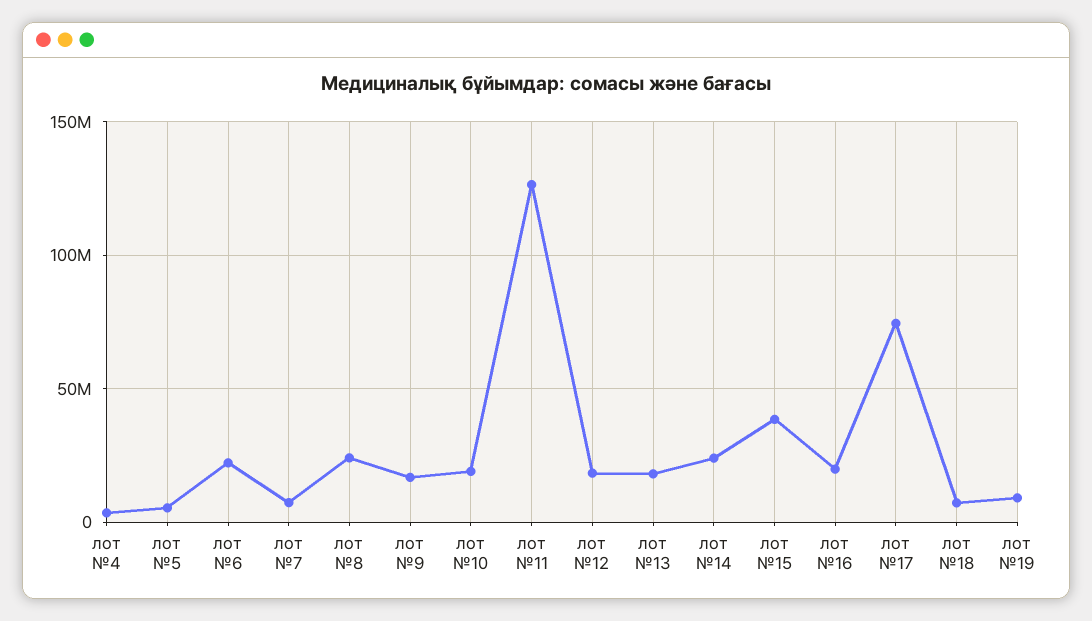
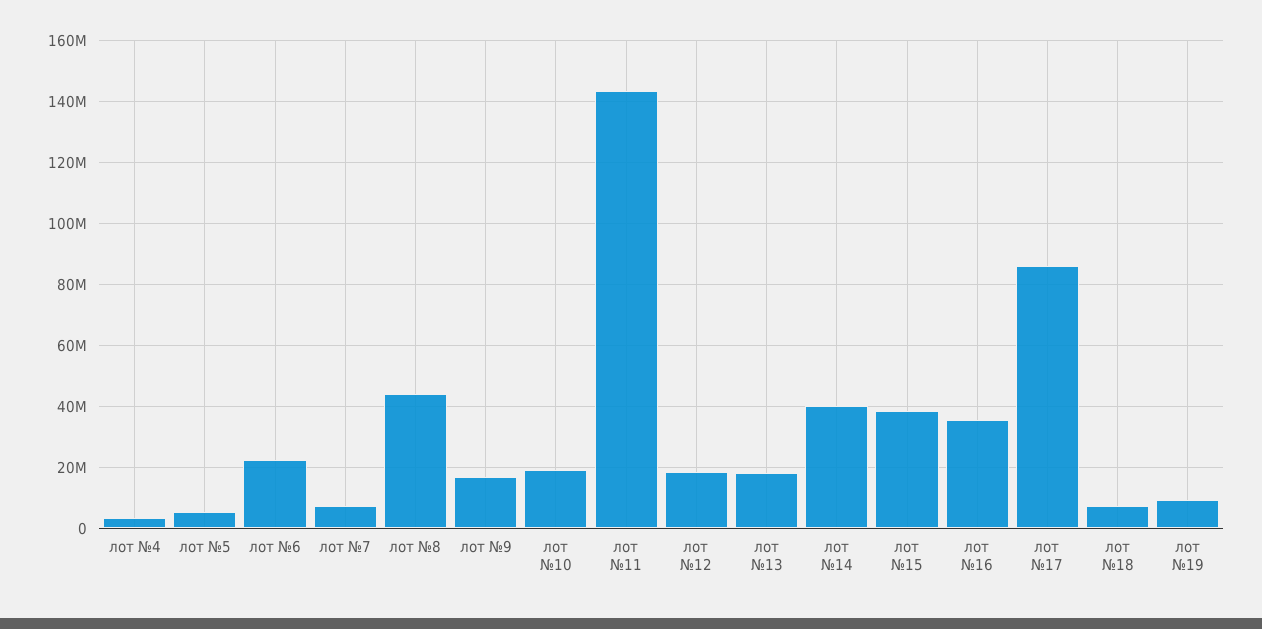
  {
    "лот №4": 4000000,
    "лот №5": 6000000,
    "лот №6": 22000000,
    "лот №7": 8000000,
-   "лот №8": 25000000,
+   "лот №8": 44000000,
    "лот №9": 16000000,
    "лот №10": 20000000,
-   "лот №11": 125000000,
+   "лот №11": 144000000,
    "лот №12": 18000000,
    "лот №13": 18000000,
-   "лот №14": 25000000,
+   "лот №14": 40000000,
    "лот №15": 38000000,
-   "лот №16": 20000000,
+   "лот №16": 36000000,
-   "лот №17": 75000000,
+   "лот №17": 86000000,
    "лот №18": 8000000,
    "лот №19": 10000000
  }

